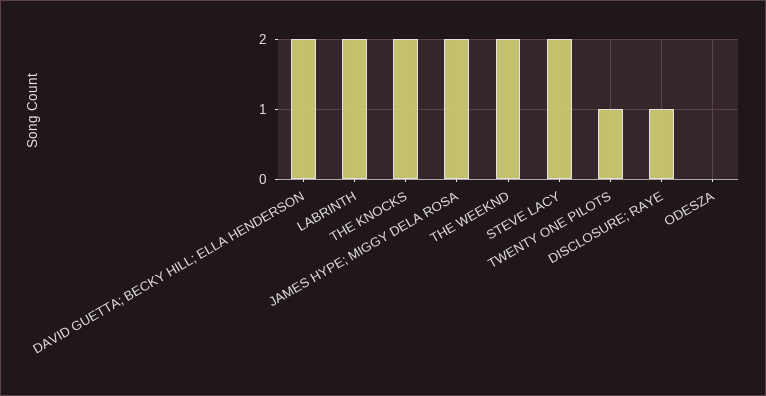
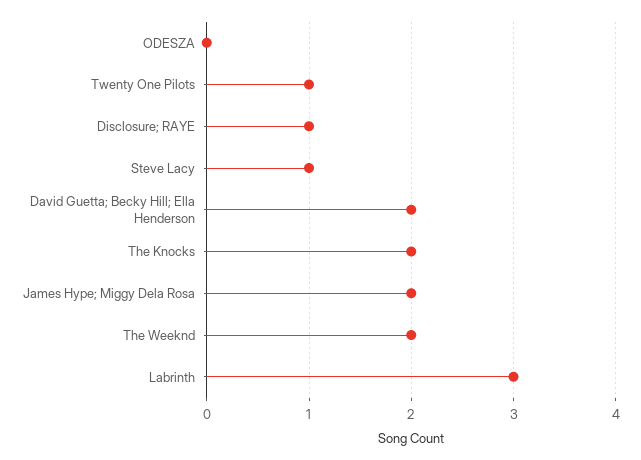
  {
    "DAVID GUETTA; BECKY HILL; ELLA HENDERSON": 2,
-   "LABRINTH": 2,
+   "LABRINTH": 3,
    "THE KNOCKS": 2,
    "JAMES HYPE; MIGGY DELA ROSA": 2,
    "THE WEEKND": 2,
-   "STEVE LACY": 2,
+   "STEVE LACY": 1,
    "TWENTY ONE PILOTS": 1,
    "DISCLOSURE; RAYE": 1,
    "ODESZA": 0
  }

